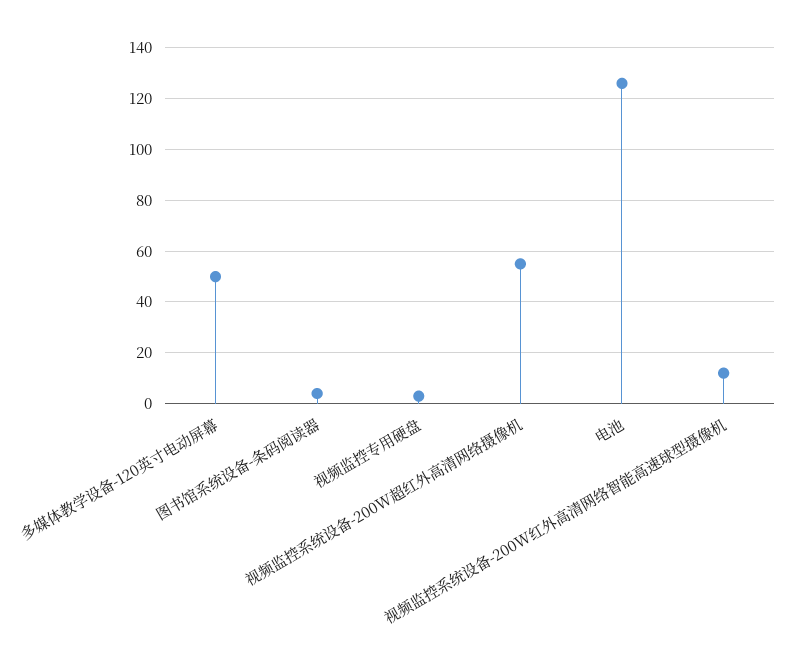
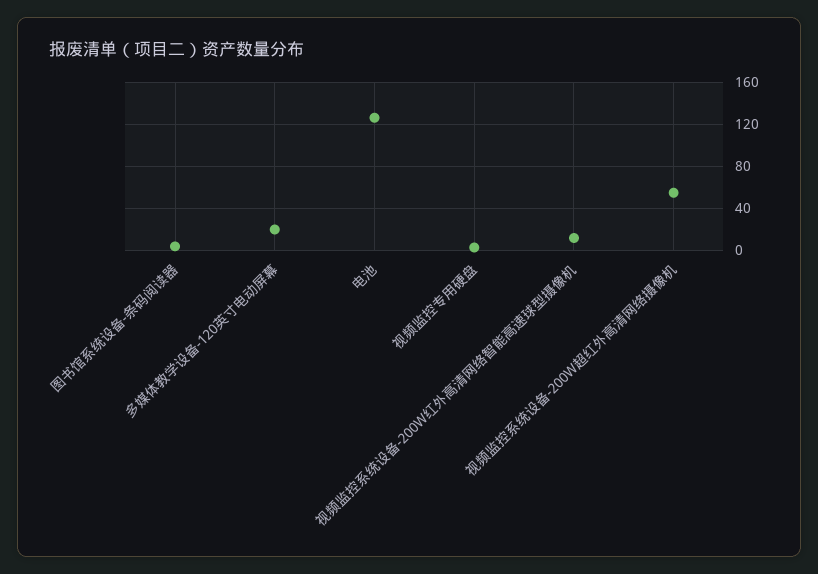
  {
-   "多媒体教学设备-120英寸电动屏幕": 50,
+   "多媒体教学设备-120英寸电动屏幕": 20,
    "图书馆系统设备-条码阅读器": 5,
    "视频监控专用硬盘": 5,
    "视频监控系统设备-200W超红外高清网络摄像机": 55,
    "电池": 125,
    "视频监控系统设备-200W红外高清网络智能高速球型摄像机": 10
  }

